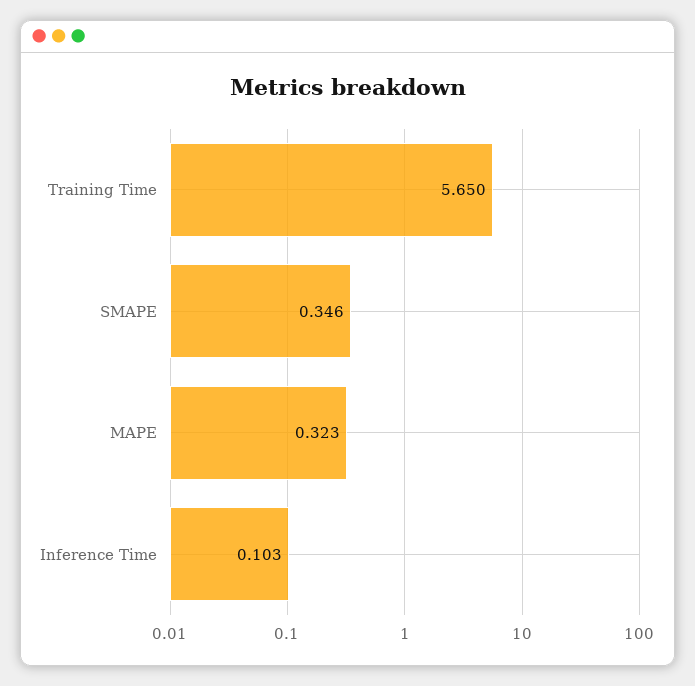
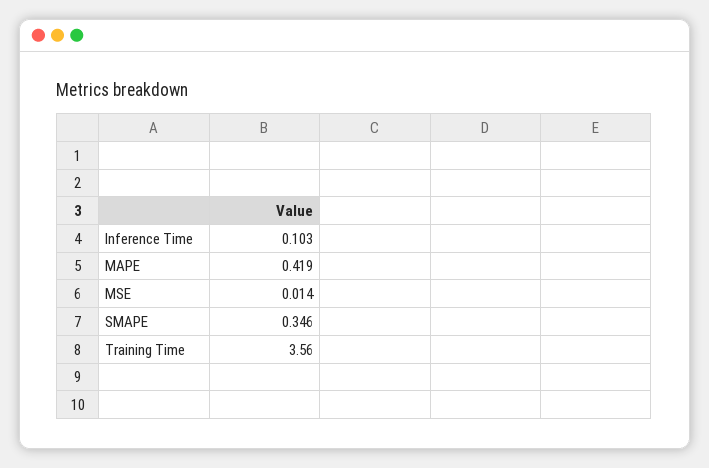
  {
-   "Training Time": 5.65,
+   "Training Time": 3.56,
    "SMAPE": 0.346,
-   "MAPE": 0.323,
+   "MAPE": 0.419,
-   "Inference Time": 0.103
+   "Inference Time": 0.103,
+   "MSE": 0.014
  }

